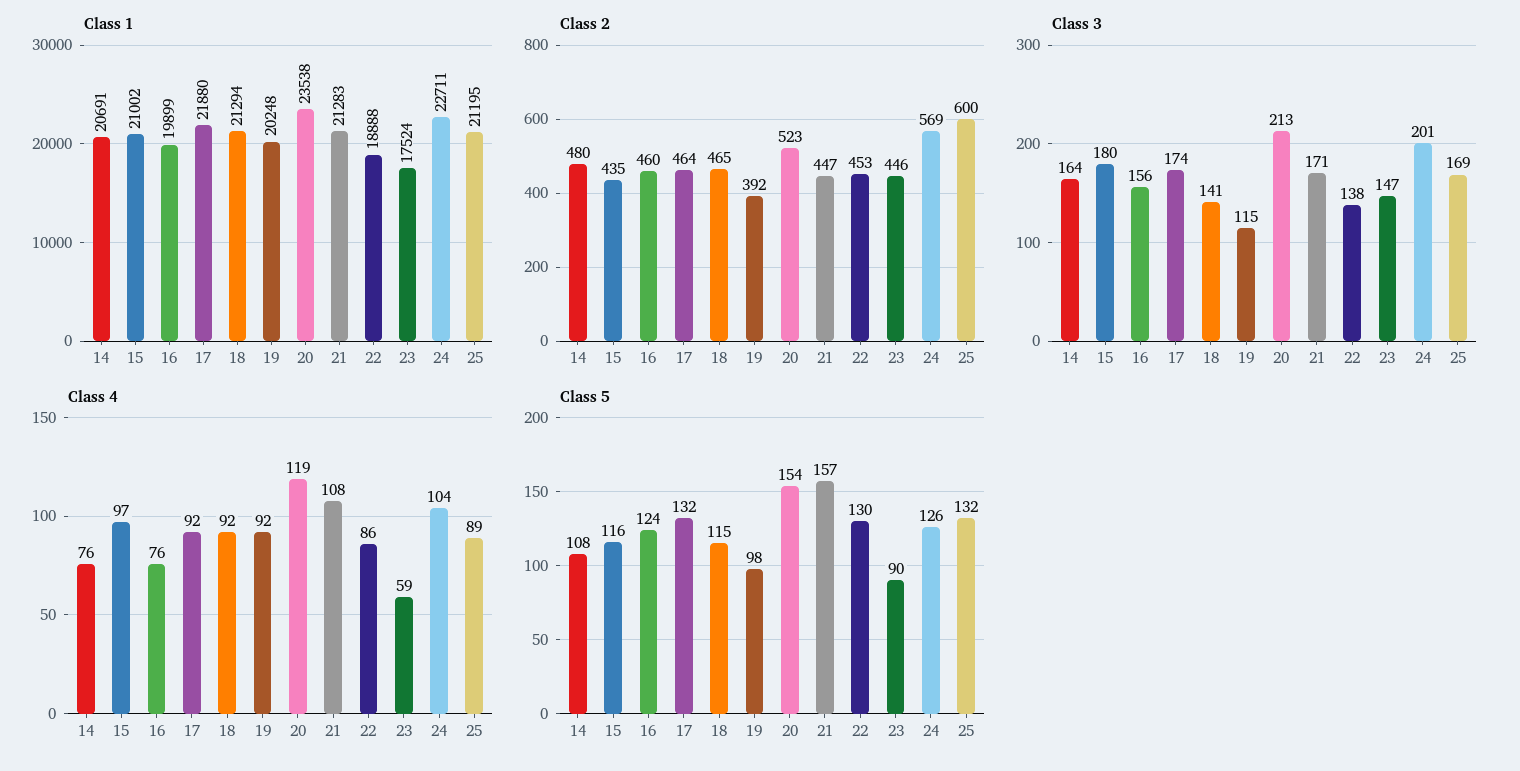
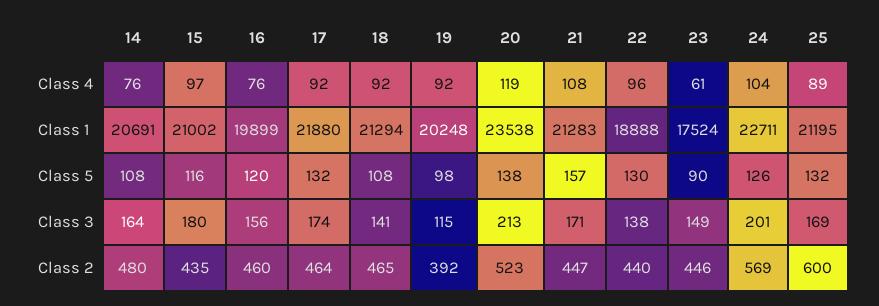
  {
    "Class 1": {
      "14": 20691,
      "15": 21002,
      "16": 19899,
      "17": 21880,
      "18": 21294,
      "19": 20248,
      "20": 23538,
      "21": 21283,
      "22": 18888,
      "23": 17524,
      "24": 22711,
      "25": 21195
    },
    "Class 2": {
      "14": 480,
      "15": 435,
      "16": 460,
      "17": 464,
      "18": 465,
      "19": 392,
      "20": 523,
      "21": 447,
-     "22": 453,
+     "22": 440,
      "23": 446,
      "24": 569,
      "25": 600
    },
    "Class 3": {
      "14": 164,
      "15": 180,
      "16": 156,
      "17": 174,
      "18": 141,
      "19": 115,
      "20": 213,
      "21": 171,
      "22": 138,
-     "23": 147,
+     "23": 149,
      "24": 201,
      "25": 169
    },
    "Class 4": {
      "14": 76,
      "15": 97,
      "16": 76,
      "17": 92,
      "18": 92,
      "19": 92,
      "20": 119,
      "21": 108,
-     "22": 86,
+     "22": 96,
-     "23": 59,
+     "23": 61,
      "24": 104,
      "25": 89
    },
    "Class 5": {
      "14": 108,
      "15": 116,
-     "16": 124,
+     "16": 120,
      "17": 132,
-     "18": 115,
+     "18": 108,
      "19": 98,
-     "20": 154,
+     "20": 138,
      "21": 157,
      "22": 130,
      "23": 90,
      "24": 126,
      "25": 132
    }
  }

